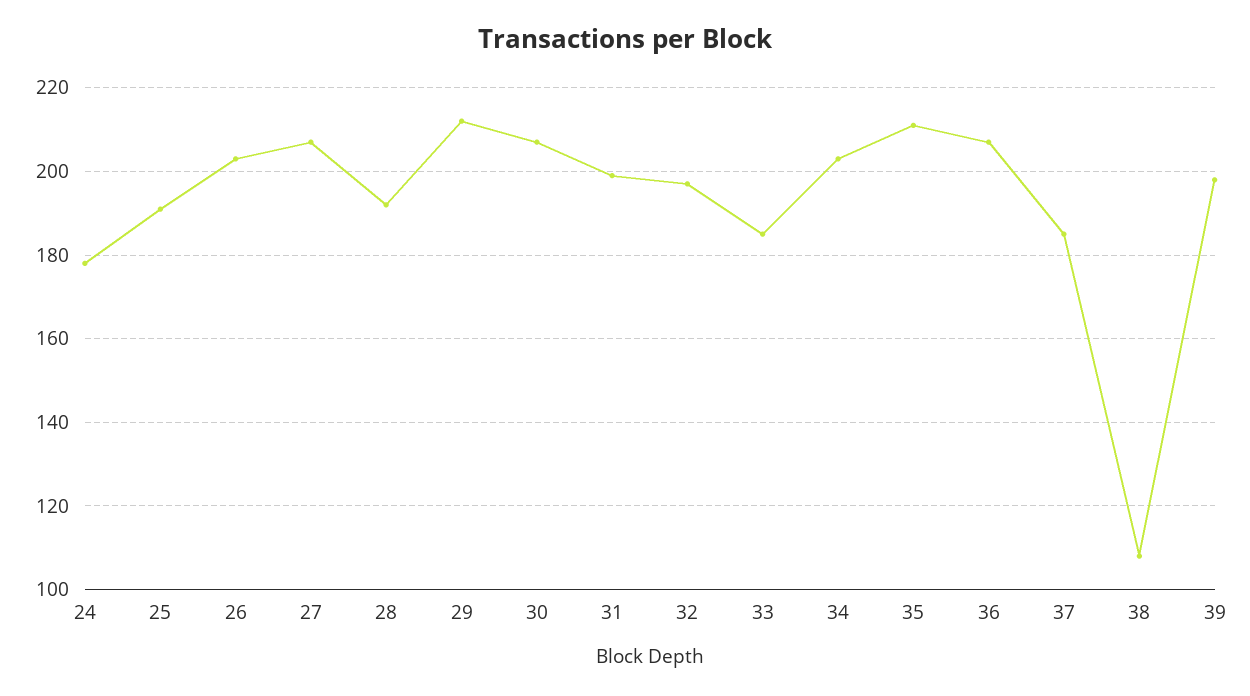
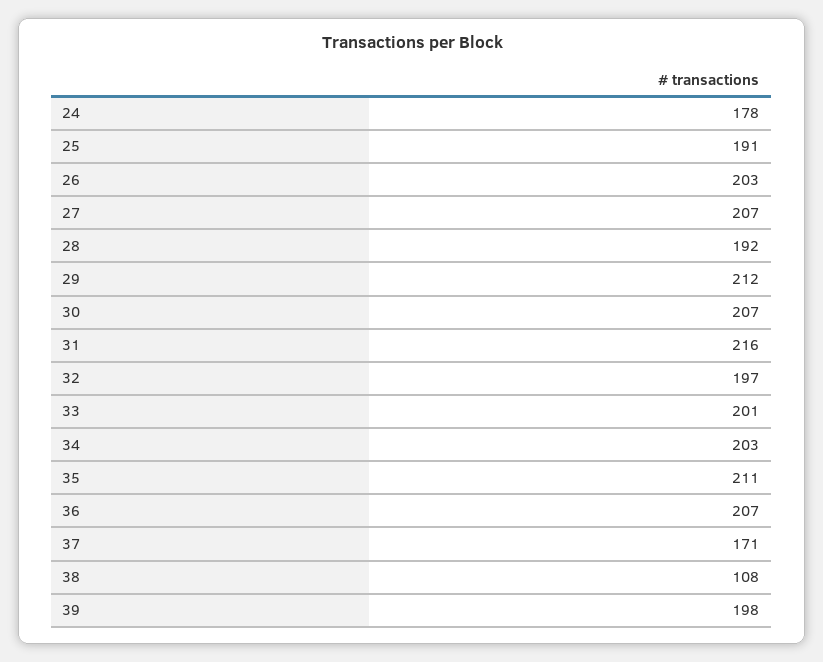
  {
    "24": 178,
    "25": 191,
    "26": 203,
    "27": 207,
    "28": 192,
    "29": 212,
    "30": 207,
-   "31": 200,
+   "31": 216,
    "32": 197,
-   "33": 185,
+   "33": 201,
    "34": 203,
    "35": 211,
    "36": 207,
-   "37": 185,
+   "37": 171,
    "38": 108,
    "39": 198
  }

